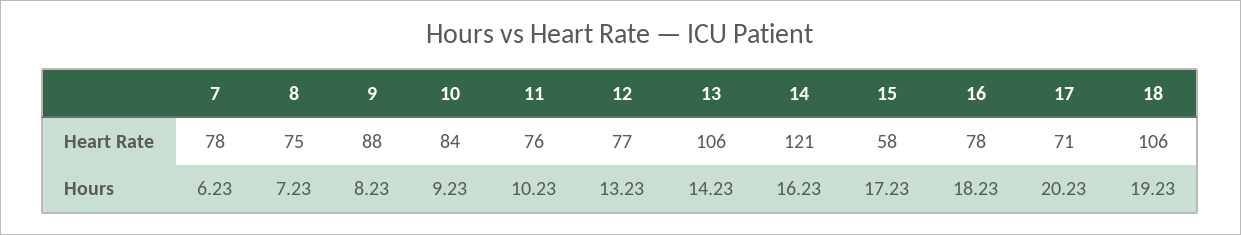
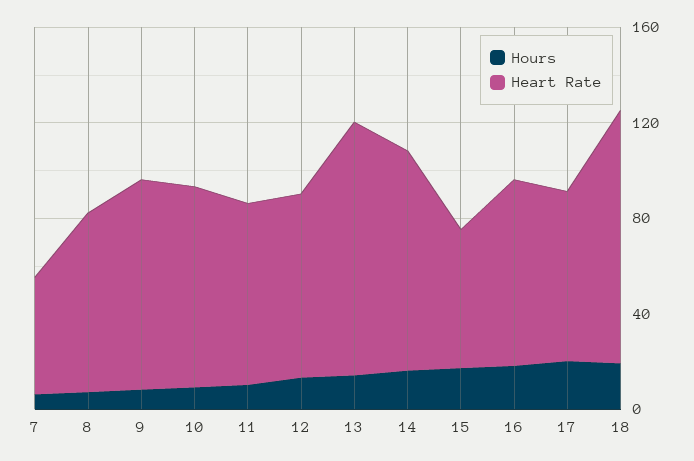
  {
    "Heart Rate": {
-     "7": 78,
+     "7": 50,
      "8": 75,
      "9": 88,
      "10": 84,
      "11": 76,
      "12": 77,
      "13": 106,
-     "14": 121,
+     "14": 90,
      "15": 58,
      "16": 78,
      "17": 71,
      "18": 106
    },
    "Hours": {
      "7": 6.23,
      "8": 7.23,
      "9": 8.23,
      "10": 9.23,
      "11": 10.23,
      "12": 13.23,
      "13": 14.23,
      "14": 16.23,
      "15": 17.23,
      "16": 18.23,
      "17": 20.23,
      "18": 19.23
    }
  }

